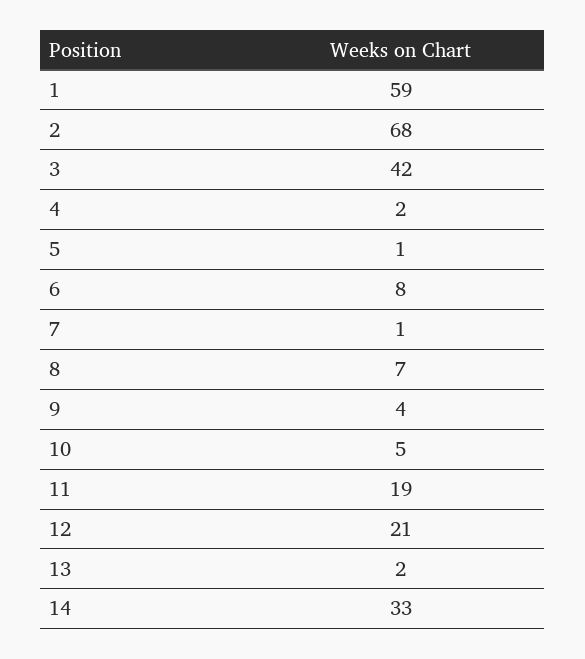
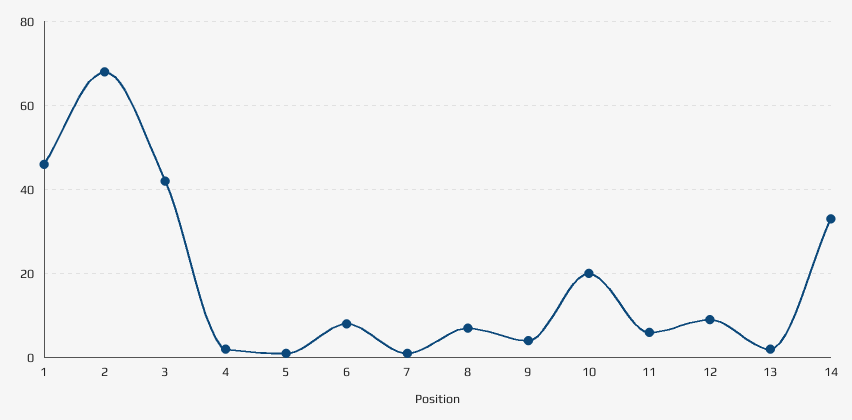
  {
-   "1": 59,
+   "1": 45,
    "2": 68,
    "3": 42,
    "4": 2,
    "5": 1,
    "6": 8,
    "7": 1,
    "8": 7,
    "9": 4,
-   "10": 5,
+   "10": 20,
-   "11": 19,
+   "11": 5,
-   "12": 21,
+   "12": 10,
    "13": 2,
    "14": 33
  }

